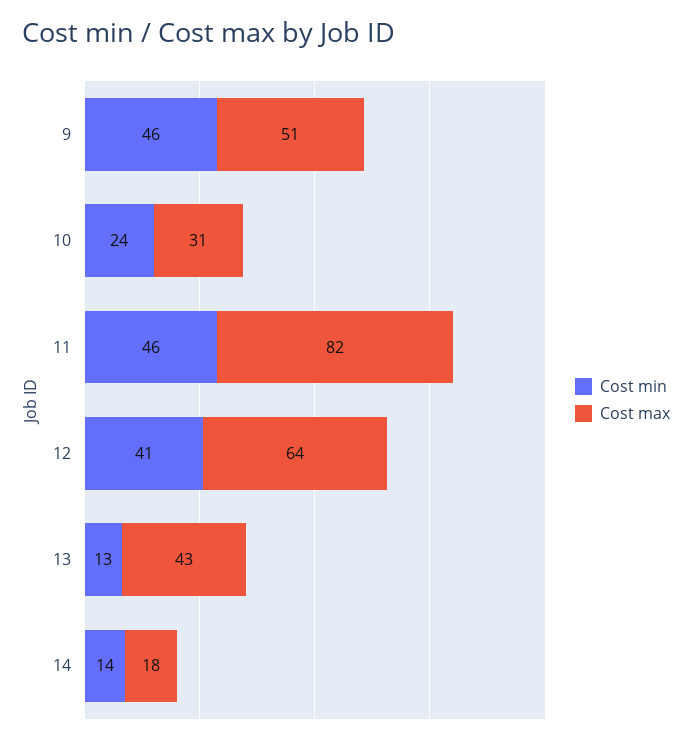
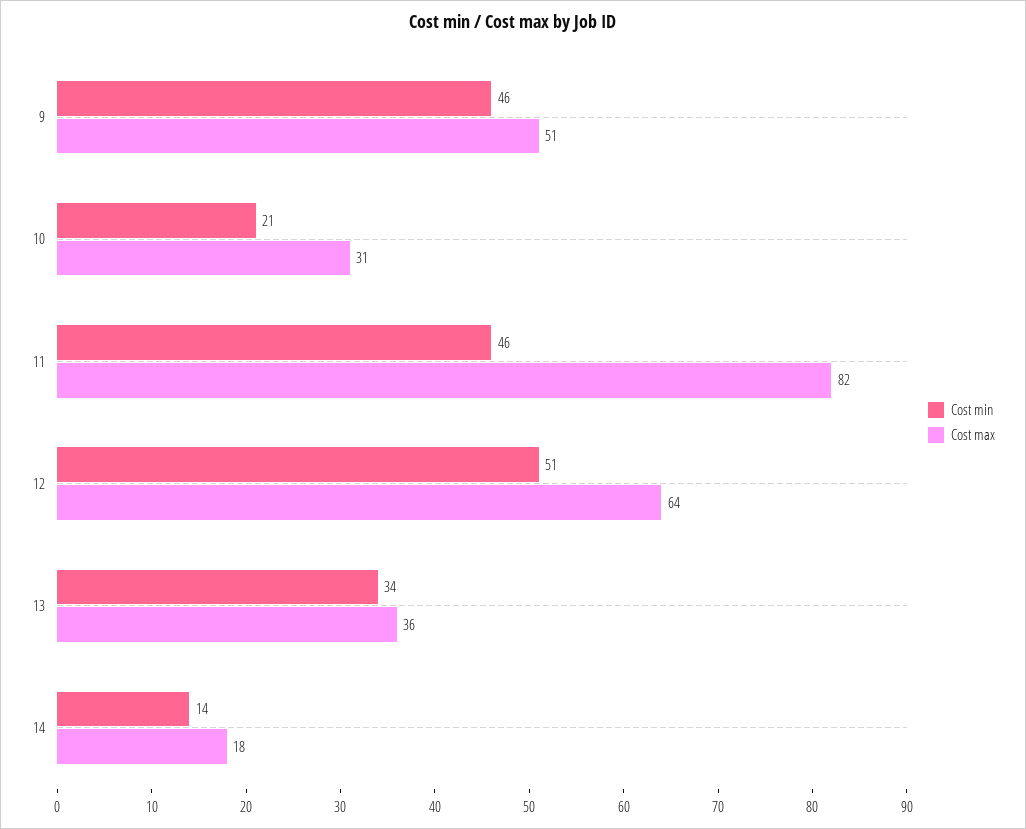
  {
    "Cost min": {
      "9": 46,
-     "10": 24,
+     "10": 21,
      "11": 46,
-     "12": 41,
+     "12": 51,
-     "13": 13,
+     "13": 34,
      "14": 14
    },
    "Cost max": {
      "9": 51,
      "10": 31,
      "11": 82,
      "12": 64,
-     "13": 43,
+     "13": 36,
      "14": 18
    }
  }

